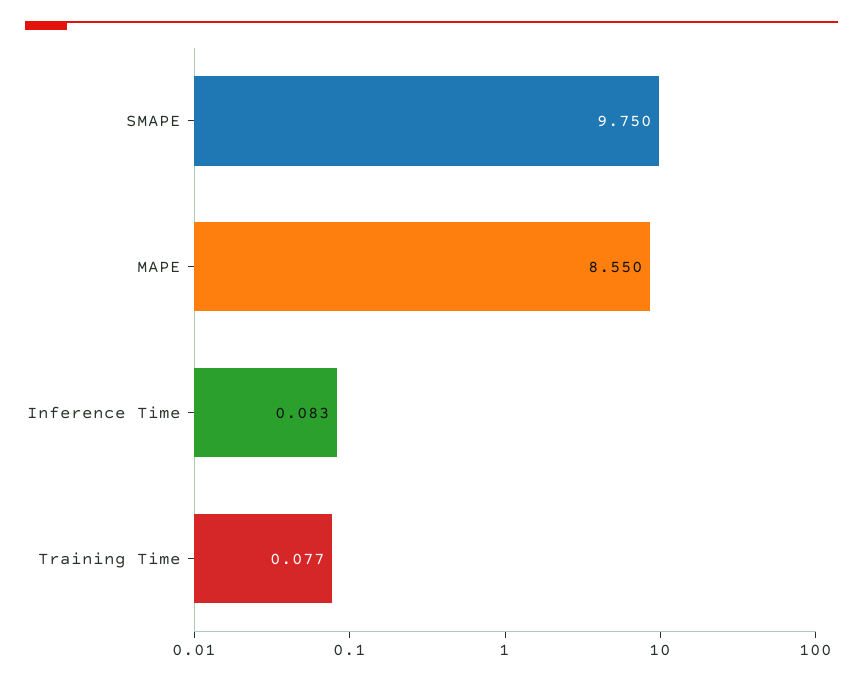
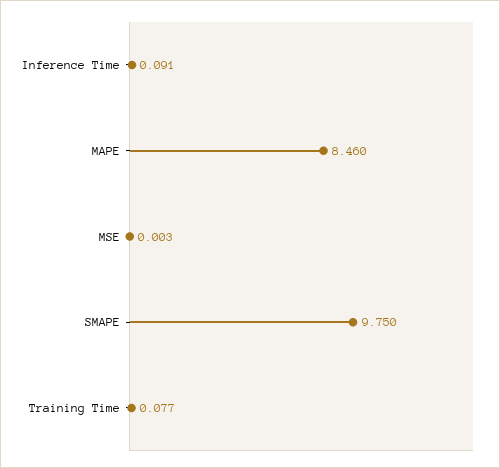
  {
    "SMAPE": 9.75,
-   "MAPE": 8.55,
+   "MAPE": 8.46,
-   "Inference Time": 0.083,
+   "Inference Time": 0.091,
-   "Training Time": 0.077
+   "Training Time": 0.077,
+   "MSE": 0.003
  }

